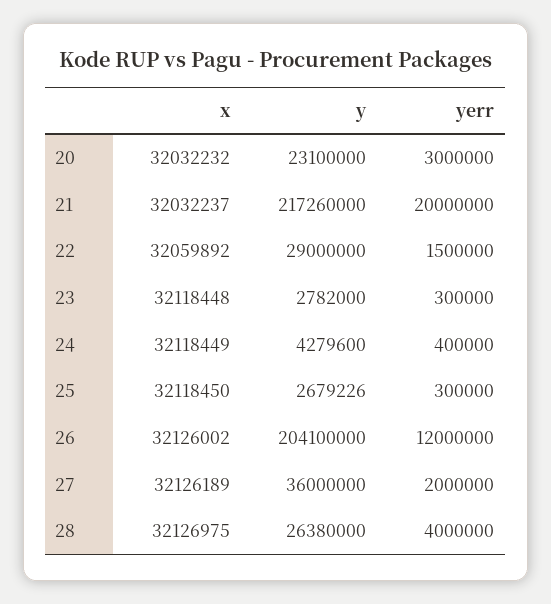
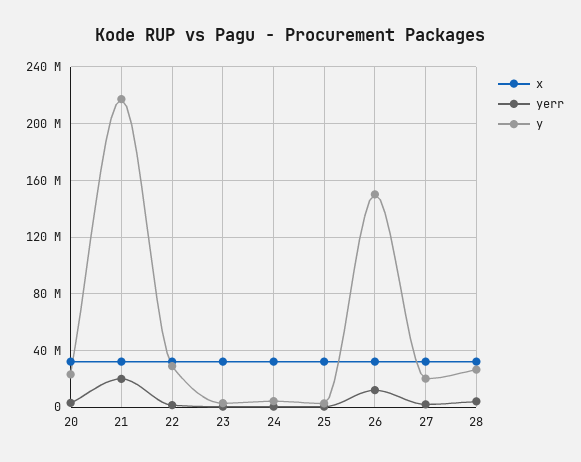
  {
    "x": {
      "20": 32032232,
      "21": 32032237,
      "22": 32059892,
      "23": 32118448,
      "24": 32118449,
      "25": 32118450,
      "26": 32126002,
      "27": 32126189,
      "28": 32126975
    },
    "y": {
      "20": 23100000,
      "21": 217260000,
      "22": 29000000,
      "23": 2782000,
      "24": 4279600,
      "25": 2679226,
-     "26": 204100000,
+     "26": 150000000,
-     "27": 36000000,
+     "27": 20000000,
      "28": 26380000
    },
    "yerr": {
      "20": 3000000,
      "21": 20000000,
      "22": 1500000,
      "23": 300000,
      "24": 400000,
      "25": 300000,
      "26": 12000000,
      "27": 2000000,
      "28": 4000000
    }
  }

